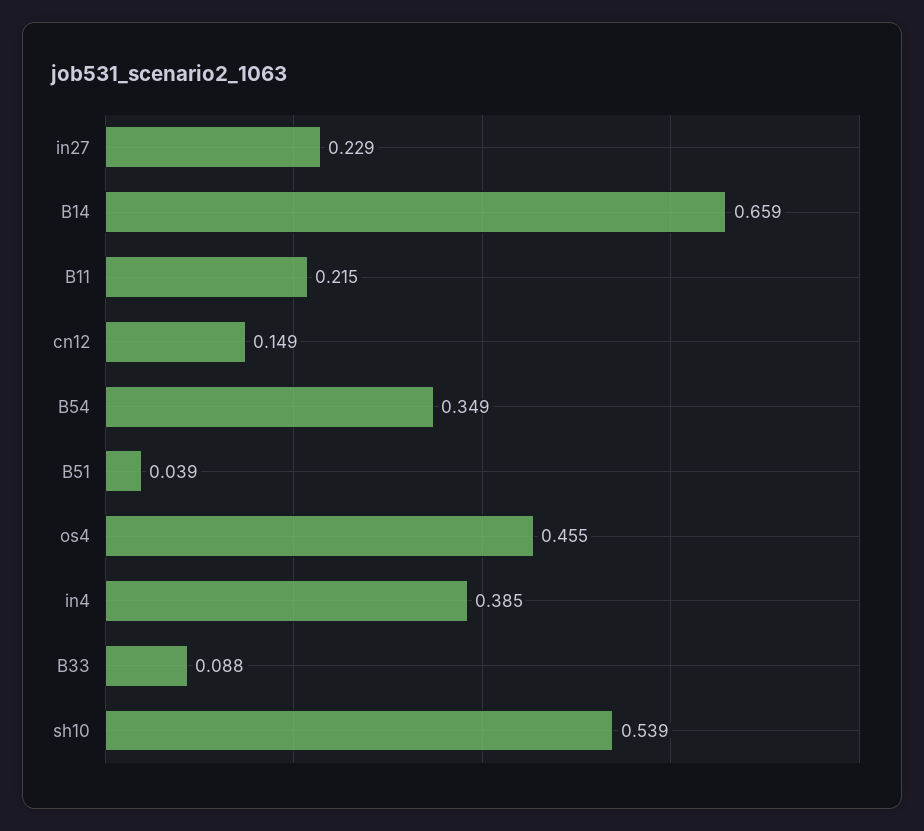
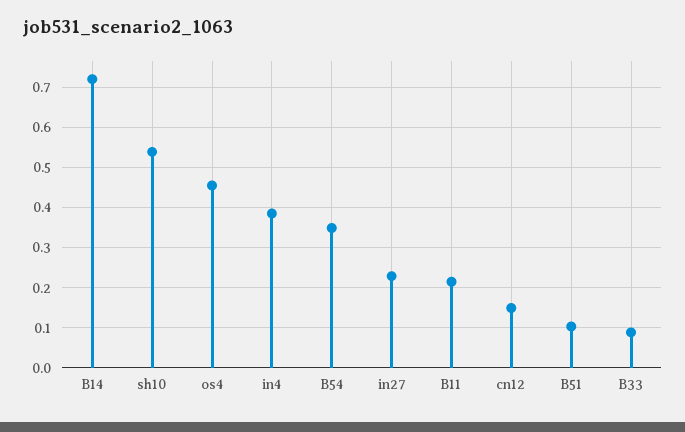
  {
    "in27": 0.229,
-   "B14": 0.659,
+   "B14": 0.72,
    "B11": 0.215,
    "cn12": 0.149,
    "B54": 0.349,
-   "B51": 0.039,
+   "B51": 0.1,
    "os4": 0.455,
    "in4": 0.385,
    "B33": 0.088,
    "sh10": 0.539
  }

